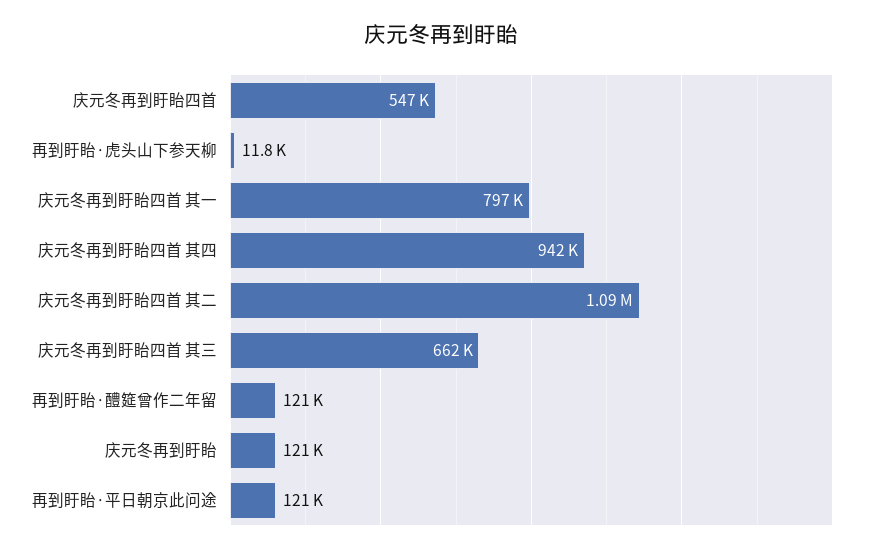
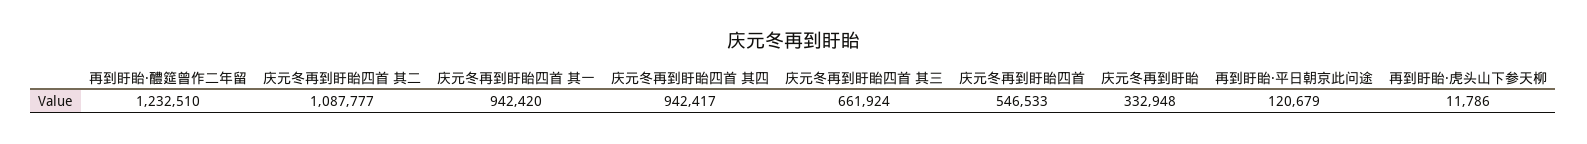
  {
    "庆元冬再到盱眙四首": 546533,
    "再到盱眙·虎头山下参天柳": 11786,
-   "庆元冬再到盱眙四首 其一": 797000,
+   "庆元冬再到盱眙四首 其一": 942420,
    "庆元冬再到盱眙四首 其四": 942417,
    "庆元冬再到盱眙四首 其二": 1087777,
    "庆元冬再到盱眙四首 其三": 661924,
-   "再到盱眙·醴筵曾作二年留": 121000,
+   "再到盱眙·醴筵曾作二年留": 1232510,
-   "庆元冬再到盱眙": 121000,
+   "庆元冬再到盱眙": 332948,
    "再到盱眙·平日朝京此问途": 120679
  }

